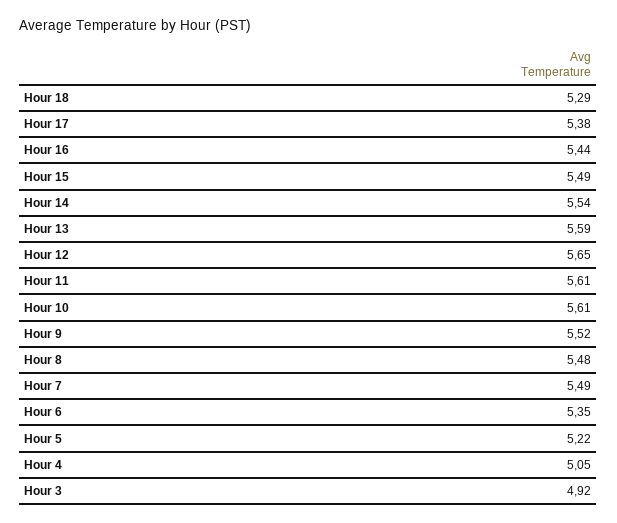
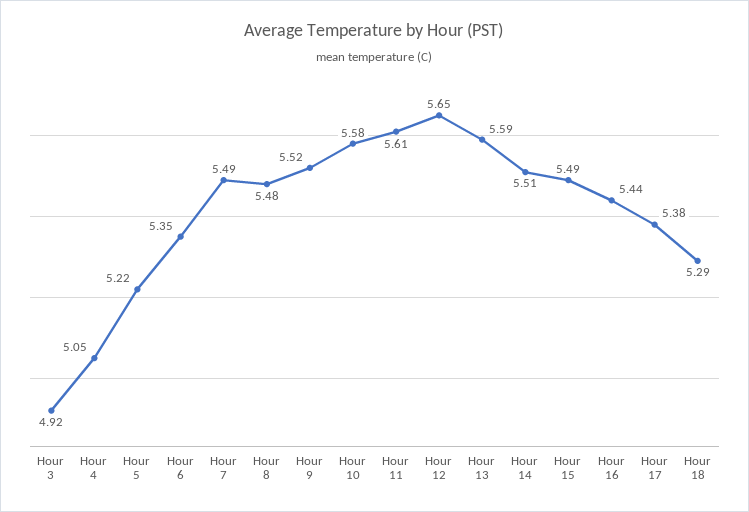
  {
    "Hour 18": 5.29,
    "Hour 17": 5.38,
    "Hour 16": 5.44,
    "Hour 15": 5.49,
-   "Hour 14": 5.54,
+   "Hour 14": 5.51,
    "Hour 13": 5.59,
    "Hour 12": 5.65,
    "Hour 11": 5.61,
-   "Hour 10": 5.61,
+   "Hour 10": 5.58,
    "Hour 9": 5.52,
    "Hour 8": 5.48,
    "Hour 7": 5.49,
    "Hour 6": 5.35,
    "Hour 5": 5.22,
    "Hour 4": 5.05,
    "Hour 3": 4.92
  }

